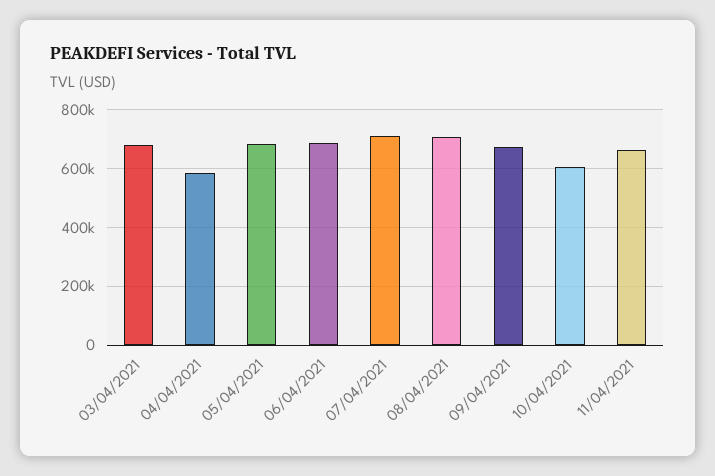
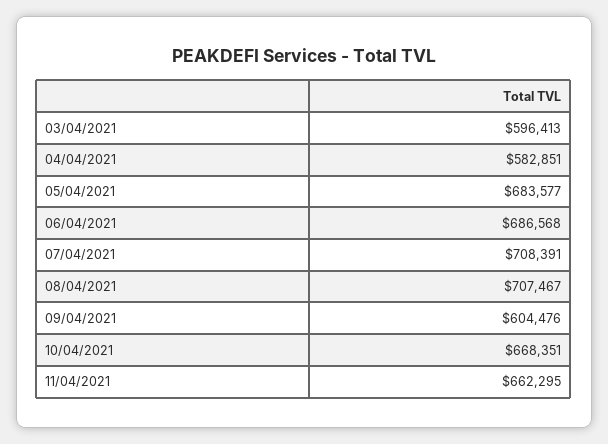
  {
-   "03/04/2021": 675000,
+   "03/04/2021": 596413,
    "04/04/2021": 582851,
    "05/04/2021": 683577,
    "06/04/2021": 686568,
    "07/04/2021": 708391,
    "08/04/2021": 707467,
-   "09/04/2021": 675000,
+   "09/04/2021": 604476,
-   "10/04/2021": 600000,
+   "10/04/2021": 668351,
    "11/04/2021": 662295
  }

